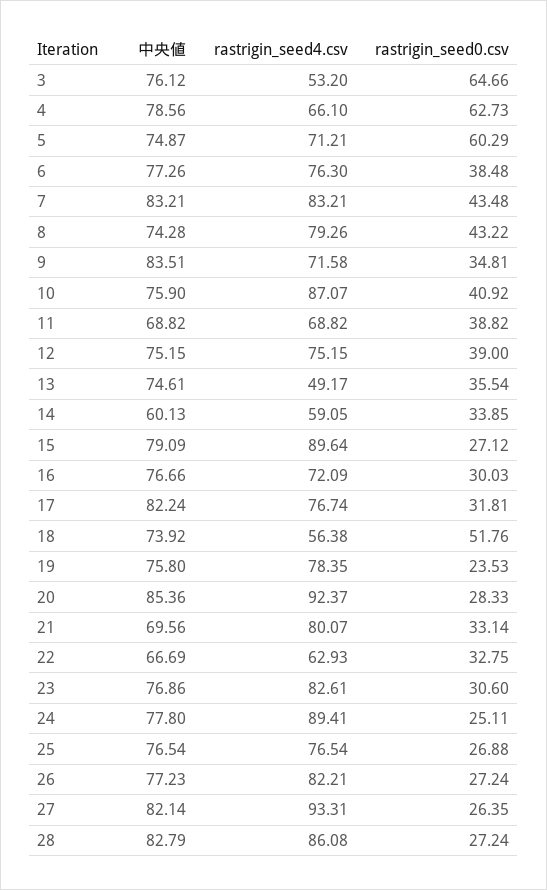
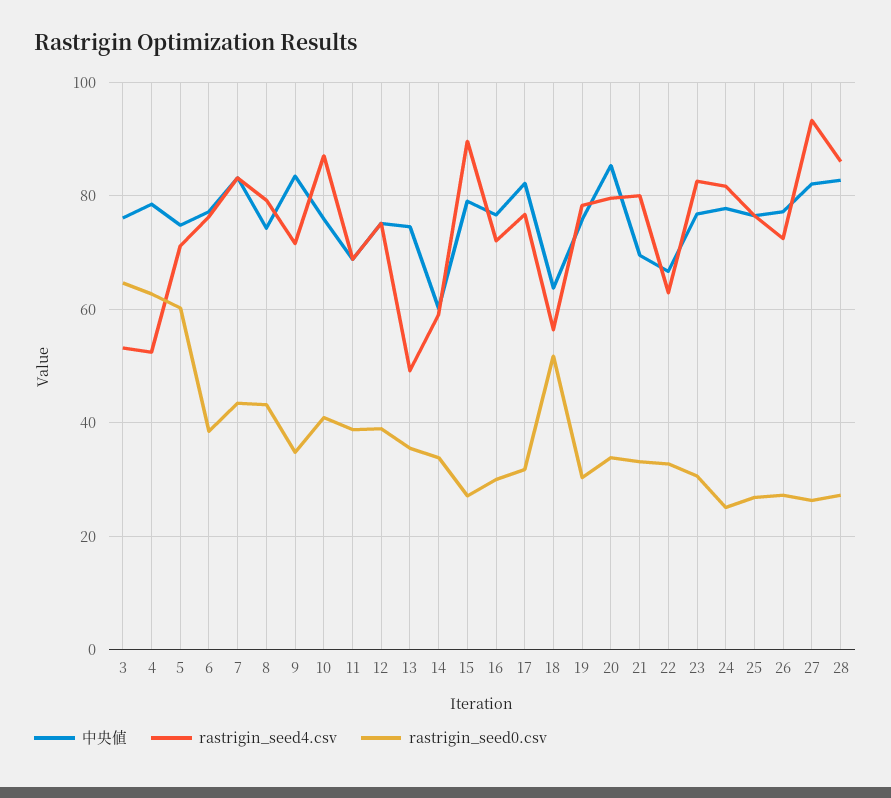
  {
    "中央値": {
      "3": 76.12,
      "4": 78.56,
      "5": 74.87,
      "6": 77.26,
      "7": 83.21,
      "8": 74.28,
      "9": 83.51,
      "10": 75.9,
      "11": 68.82,
      "12": 75.15,
      "13": 74.61,
      "14": 60.13,
      "15": 79.09,
      "16": 76.66,
      "17": 82.24,
-     "18": 73.92,
+     "18": 64,
      "19": 75.8,
      "20": 85.36,
      "21": 69.56,
      "22": 66.69,
      "23": 76.86,
      "24": 77.8,
      "25": 76.54,
      "26": 77.23,
      "27": 82.14,
      "28": 82.79
    },
    "rastrigin_seed4.csv": {
      "3": 53.2,
-     "4": 66.1,
+     "4": 52,
      "5": 71.21,
      "6": 76.3,
      "7": 83.21,
      "8": 79.26,
      "9": 71.58,
      "10": 87.07,
      "11": 68.82,
      "12": 75.15,
      "13": 49.17,
      "14": 59.05,
      "15": 89.64,
      "16": 72.09,
      "17": 76.74,
      "18": 56.38,
      "19": 78.35,
-     "20": 92.37,
+     "20": 80,
      "21": 80.07,
      "22": 62.93,
      "23": 82.61,
-     "24": 89.41,
+     "24": 82,
      "25": 76.54,
-     "26": 82.21,
+     "26": 72,
      "27": 93.31,
      "28": 86.08
    },
    "rastrigin_seed0.csv": {
      "3": 64.66,
      "4": 62.73,
      "5": 60.29,
      "6": 38.48,
      "7": 43.48,
      "8": 43.22,
      "9": 34.81,
      "10": 40.92,
      "11": 38.82,
      "12": 39,
      "13": 35.54,
      "14": 33.85,
      "15": 27.12,
      "16": 30.03,
      "17": 31.81,
      "18": 51.76,
-     "19": 23.53,
+     "19": 30,
-     "20": 28.33,
+     "20": 34,
      "21": 33.14,
      "22": 32.75,
      "23": 30.6,
      "24": 25.11,
      "25": 26.88,
      "26": 27.24,
      "27": 26.35,
      "28": 27.24
    }
  }

